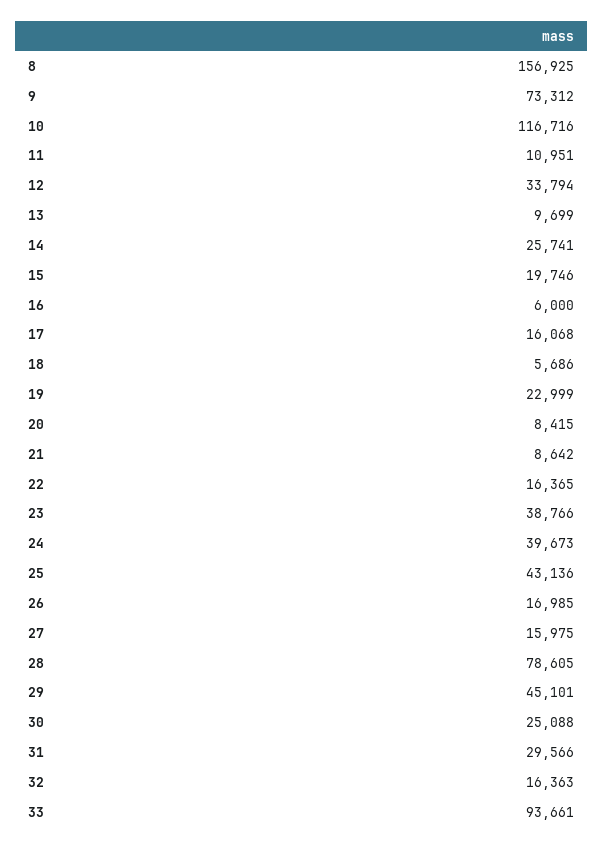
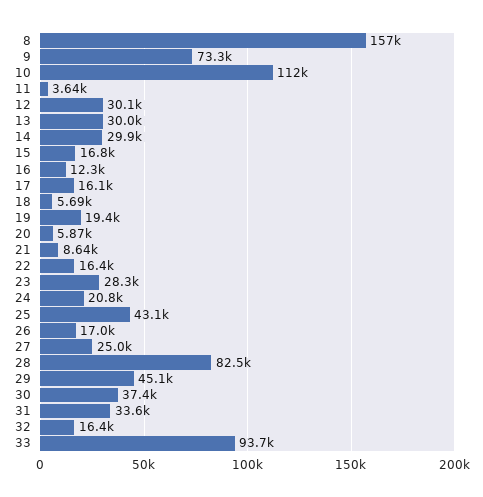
  {
    "8": 156925,
    "9": 73312,
-   "10": 116716,
+   "10": 112000,
-   "11": 10951,
+   "11": 3640,
-   "12": 33794,
+   "12": 30100,
-   "13": 9699,
+   "13": 30000,
-   "14": 25741,
+   "14": 29900,
-   "15": 19746,
+   "15": 16800,
-   "16": 6000,
+   "16": 12300,
    "17": 16068,
    "18": 5686,
-   "19": 22999,
+   "19": 19400,
-   "20": 8415,
+   "20": 5870,
    "21": 8642,
    "22": 16365,
-   "23": 38766,
+   "23": 28300,
-   "24": 39673,
+   "24": 20800,
    "25": 43136,
    "26": 16985,
-   "27": 15975,
+   "27": 25000,
-   "28": 78605,
+   "28": 82500,
    "29": 45101,
-   "30": 25088,
+   "30": 37400,
-   "31": 29566,
+   "31": 33600,
    "32": 16363,
    "33": 93661
  }

